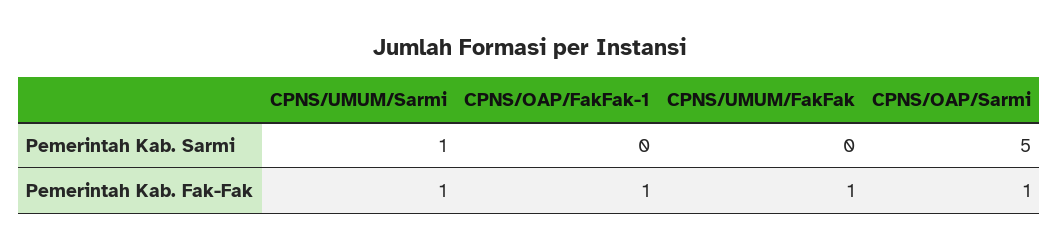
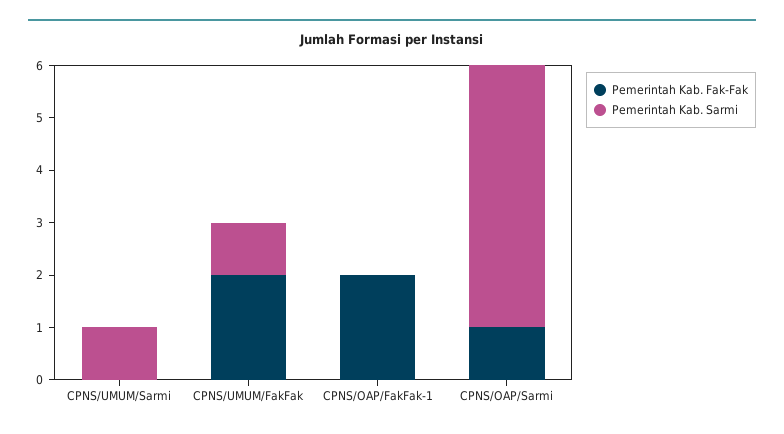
  {
    "Pemerintah Kab. Sarmi": {
      "CPNS/UMUM/Sarmi": 1,
      "CPNS/OAP/FakFak-1": 0,
-     "CPNS/UMUM/FakFak": 0,
+     "CPNS/UMUM/FakFak": 1,
      "CPNS/OAP/Sarmi": 5
    },
    "Pemerintah Kab. Fak-Fak": {
-     "CPNS/UMUM/Sarmi": 1,
+     "CPNS/UMUM/Sarmi": 0,
-     "CPNS/OAP/FakFak-1": 1,
+     "CPNS/OAP/FakFak-1": 2,
-     "CPNS/UMUM/FakFak": 1,
+     "CPNS/UMUM/FakFak": 2,
      "CPNS/OAP/Sarmi": 1
    }
  }

